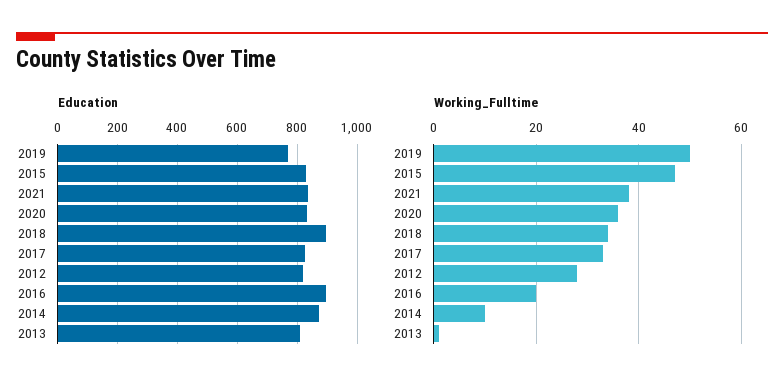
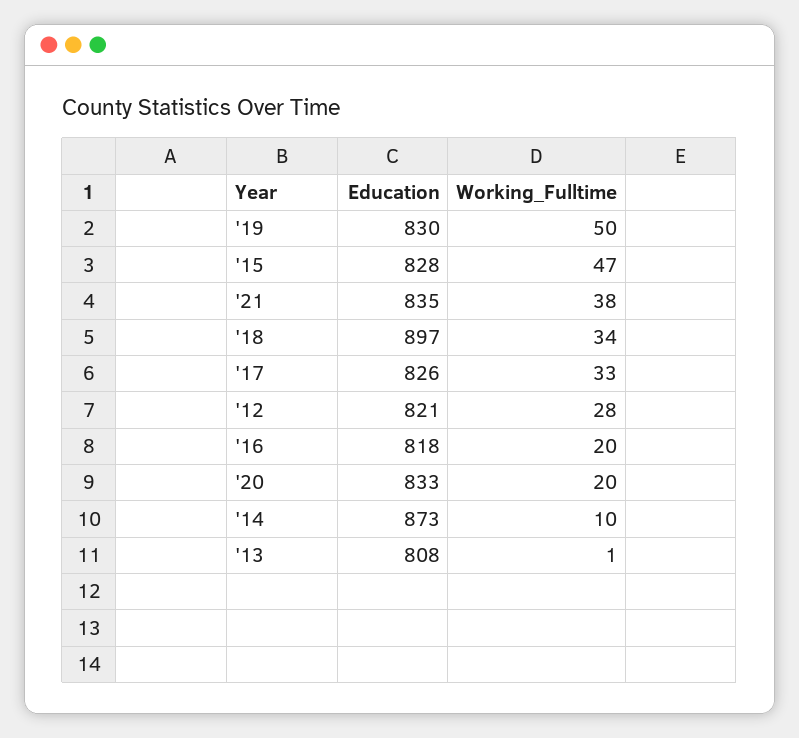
  {
    "Education": {
-     "2019": 775,
+     "2019": 830,
      "2015": 828,
      "2021": 835,
      "2020": 833,
      "2018": 897,
      "2017": 826,
      "2012": 821,
-     "2016": 900,
+     "2016": 818,
      "2014": 873,
      "2013": 808
    },
    "Working_Fulltime": {
      "2019": 50,
      "2015": 47,
      "2021": 38,
-     "2020": 35,
+     "2020": 20,
      "2018": 34,
      "2017": 33,
      "2012": 28,
      "2016": 20,
      "2014": 10,
      "2013": 1
    }
  }

